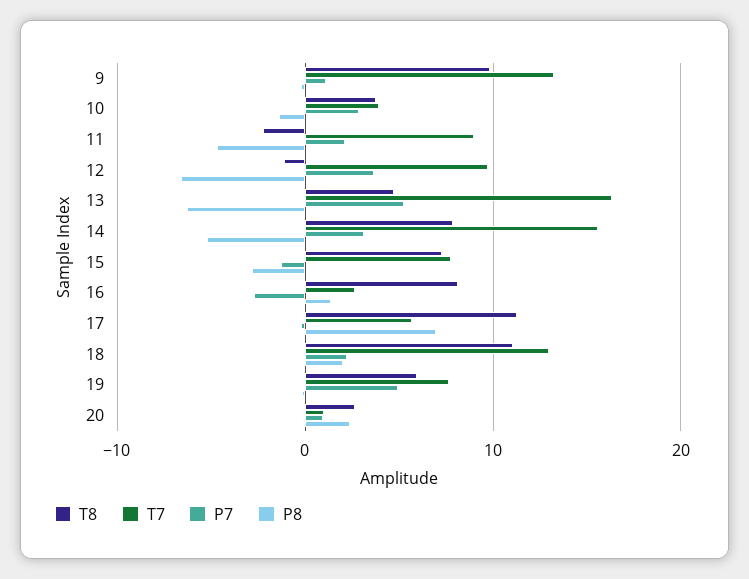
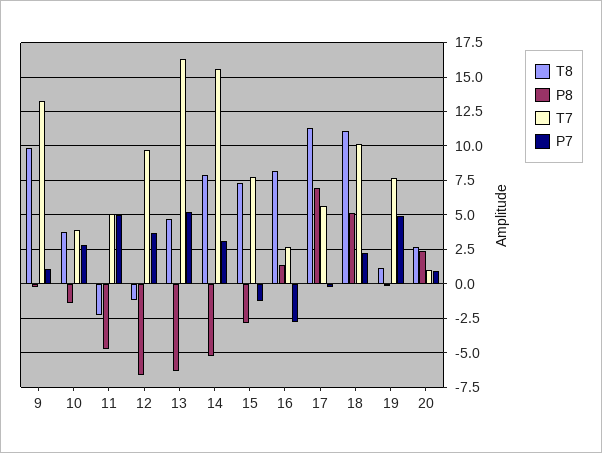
  {
    "T8": {
      "9": 10,
      "10": 4,
      "11": -2.5,
      "12": -1,
      "13": 4.5,
      "14": 8,
      "15": 7.5,
      "16": 8,
      "17": 11.5,
      "18": 11,
-     "19": 6,
+     "19": 1,
      "20": 2.5
    },
    "T7": {
      "9": 13.5,
      "10": 4,
-     "11": 9,
+     "11": 5,
      "12": 9.5,
      "13": 16.5,
      "14": 15.5,
      "15": 7.5,
      "16": 2.5,
      "17": 5.5,
-     "18": 13,
+     "18": 10,
      "19": 7.5,
      "20": 1
    },
    "P7": {
      "9": 1,
      "10": 3,
-     "11": 2,
+     "11": 5,
      "12": 3.5,
      "13": 5,
      "14": 3,
      "15": -1.5,
      "16": -2.5,
      "17": 0,
      "18": 2,
      "19": 5,
      "20": 1
    },
    "P8": {
      "9": 0,
      "10": -1.5,
      "11": -4.5,
      "12": -6.5,
      "13": -6.5,
      "14": -5,
      "15": -3,
      "16": 1.5,
      "17": 7,
-     "18": 2,
+     "18": 5,
      "19": 0,
      "20": 2.5
    }
  }

